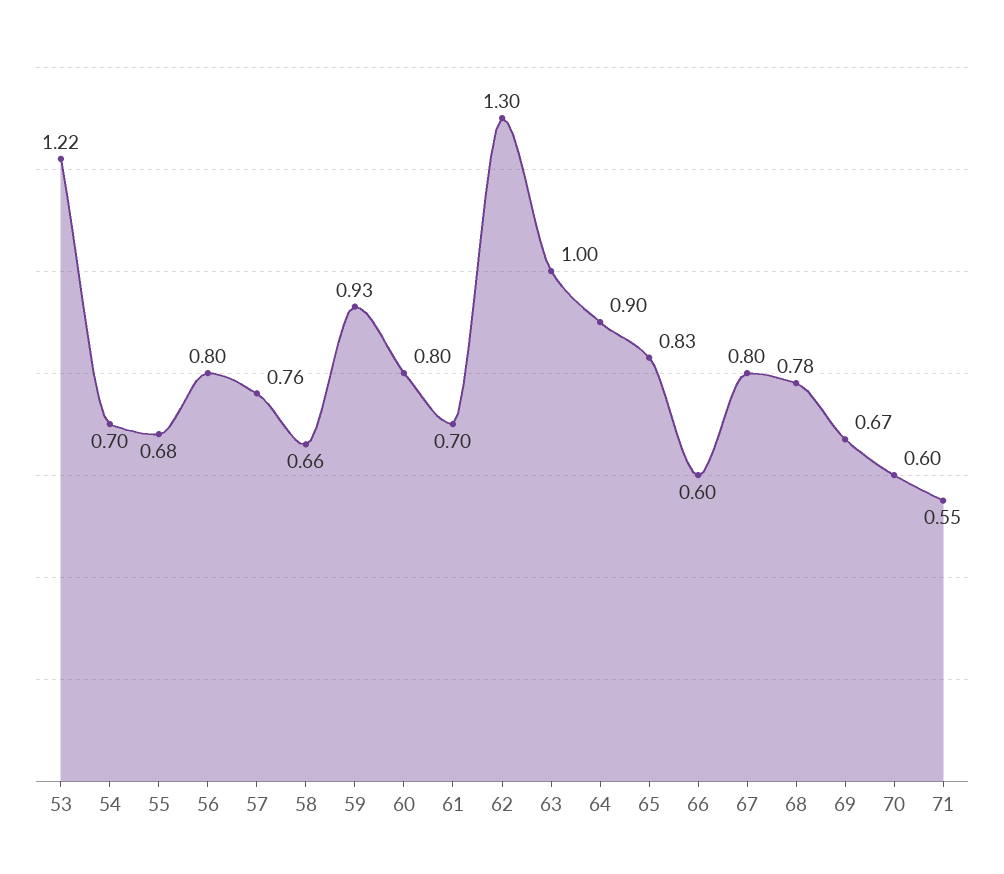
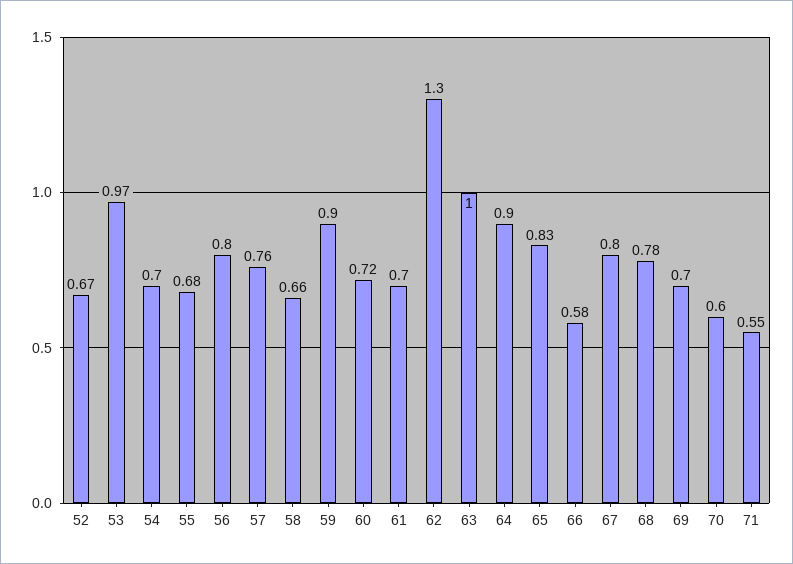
  {
-   "53": 1.22,
+   "53": 0.97,
    "54": 0.7,
    "55": 0.68,
    "56": 0.8,
    "57": 0.76,
    "58": 0.66,
-   "59": 0.93,
+   "59": 0.9,
-   "60": 0.8,
+   "60": 0.72,
    "61": 0.7,
    "62": 1.3,
    "63": 1,
    "64": 0.9,
    "65": 0.83,
-   "66": 0.6,
+   "66": 0.58,
    "67": 0.8,
    "68": 0.78,
-   "69": 0.67,
+   "69": 0.7,
    "70": 0.6,
-   "71": 0.55
+   "71": 0.55,
+   "52": 0.67
  }

